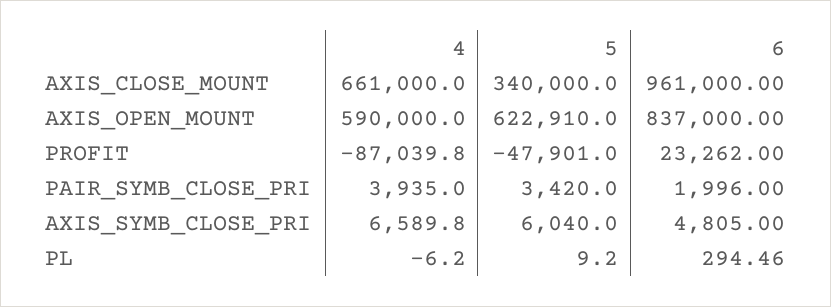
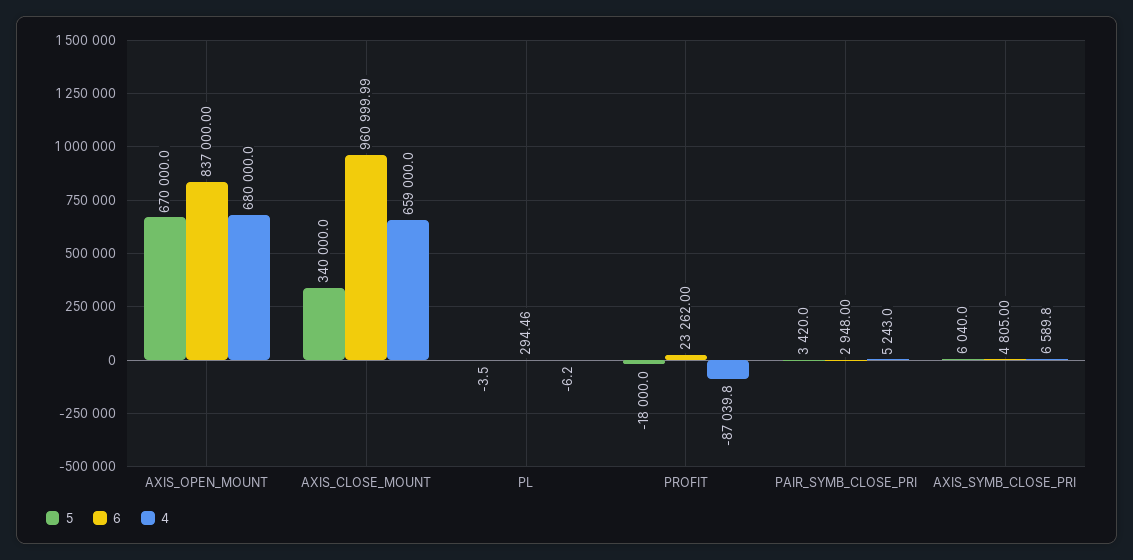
  {
    "4": {
-     "AXIS_CLOSE_MOUNT": 661000,
+     "AXIS_CLOSE_MOUNT": 659000,
-     "AXIS_OPEN_MOUNT": 590000,
+     "AXIS_OPEN_MOUNT": 680000,
      "PROFIT": -87039.8,
-     "PAIR_SYMB_CLOSE_PRI": 3935,
+     "PAIR_SYMB_CLOSE_PRI": 5243,
      "AXIS_SYMB_CLOSE_PRI": 6589.8,
      "PL": -6.2
    },
    "5": {
      "AXIS_CLOSE_MOUNT": 340000,
-     "AXIS_OPEN_MOUNT": 622910,
+     "AXIS_OPEN_MOUNT": 670000,
-     "PROFIT": -47901,
+     "PROFIT": -18000,
      "PAIR_SYMB_CLOSE_PRI": 3420,
      "AXIS_SYMB_CLOSE_PRI": 6040,
-     "PL": 9.2
+     "PL": -3.5
    },
    "6": {
-     "AXIS_CLOSE_MOUNT": 961000,
+     "AXIS_CLOSE_MOUNT": 960999.99,
      "AXIS_OPEN_MOUNT": 837000,
      "PROFIT": 23262,
-     "PAIR_SYMB_CLOSE_PRI": 1996,
+     "PAIR_SYMB_CLOSE_PRI": 2948,
      "AXIS_SYMB_CLOSE_PRI": 4805,
      "PL": 294.46
    }
  }

